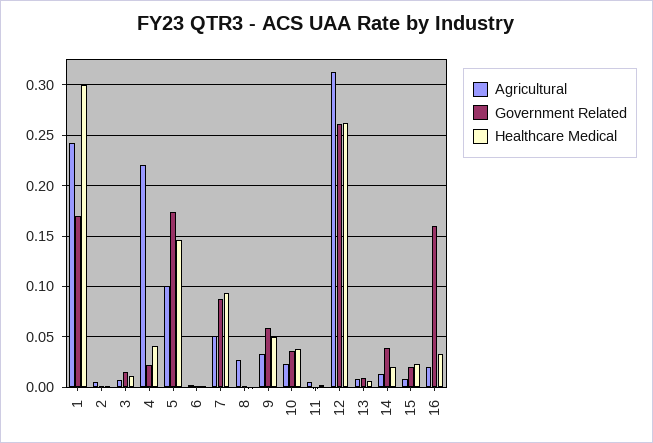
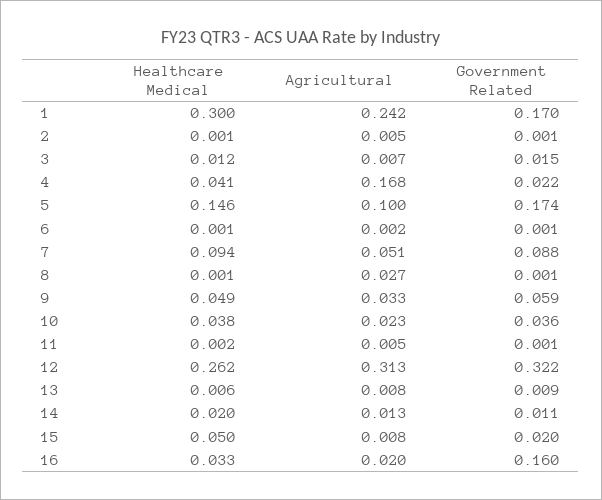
  {
    "Agricultural": {
      "1": 0.242,
      "2": 0.005,
      "3": 0.007,
-     "4": 0.22,
+     "4": 0.168,
      "5": 0.1,
      "6": 0.002,
      "7": 0.051,
      "8": 0.027,
      "9": 0.033,
      "10": 0.023,
      "11": 0.005,
      "12": 0.313,
      "13": 0.008,
      "14": 0.013,
      "15": 0.008,
      "16": 0.02
    },
    "Government Related": {
      "1": 0.17,
      "2": 0.001,
      "3": 0.015,
      "4": 0.022,
      "5": 0.174,
      "6": 0.001,
      "7": 0.088,
      "8": 0.001,
      "9": 0.059,
      "10": 0.036,
      "11": 0.001,
-     "12": 0.26,
+     "12": 0.322,
      "13": 0.009,
-     "14": 0.04,
+     "14": 0.011,
      "15": 0.02,
      "16": 0.16
    },
    "Healthcare Medical": {
      "1": 0.3,
      "2": 0.001,
      "3": 0.012,
      "4": 0.041,
      "5": 0.146,
      "6": 0.001,
      "7": 0.094,
      "8": 0.001,
      "9": 0.049,
      "10": 0.038,
      "11": 0.002,
      "12": 0.262,
      "13": 0.006,
      "14": 0.02,
-     "15": 0.02,
+     "15": 0.05,
      "16": 0.033
    }
  }

